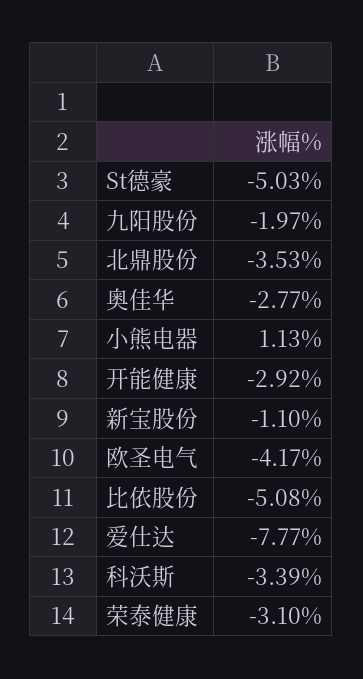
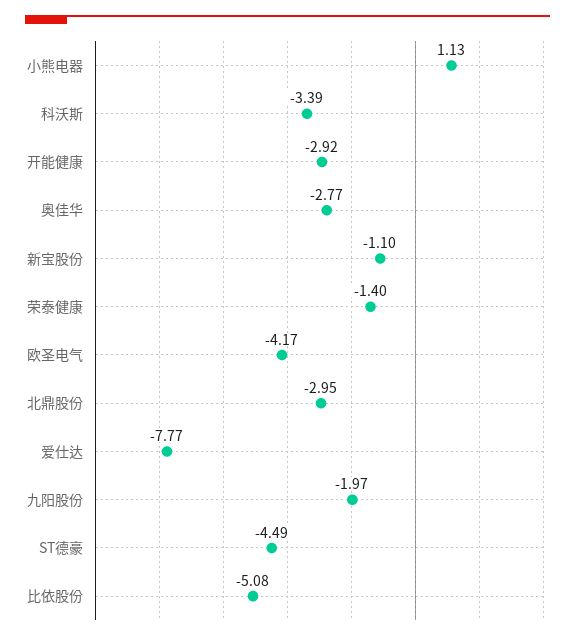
  {
-   "St德豪": -5.03,
+   "St德豪": -4.49,
    "九阳股份": -1.97,
-   "北鼎股份": -3.53,
+   "北鼎股份": -2.95,
    "奥佳华": -2.77,
    "小熊电器": 1.13,
    "开能健康": -2.92,
    "新宝股份": -1.1,
    "欧圣电气": -4.17,
    "比依股份": -5.08,
    "爱仕达": -7.77,
    "科沃斯": -3.39,
-   "荣泰健康": -3.1
+   "荣泰健康": -1.4
  }

